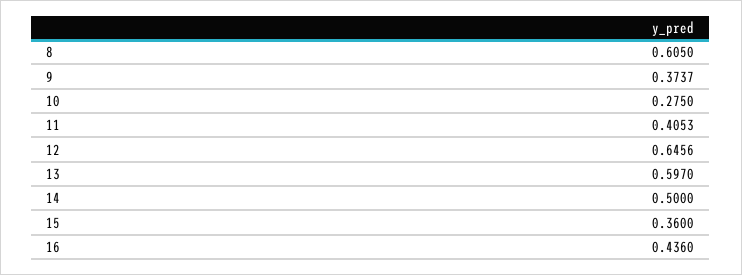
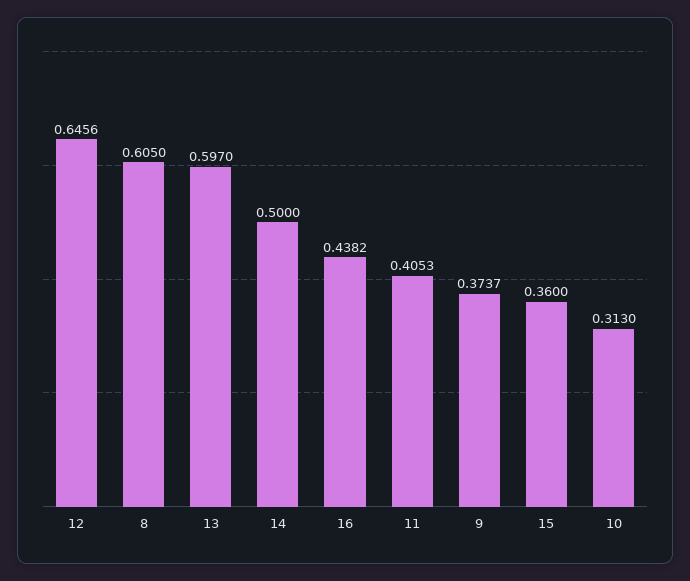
  {
    "8": 0.605,
    "9": 0.3737,
-   "10": 0.275,
+   "10": 0.313,
    "11": 0.4053,
    "12": 0.6456,
    "13": 0.597,
    "14": 0.5,
    "15": 0.36,
-   "16": 0.436
+   "16": 0.4382
  }

